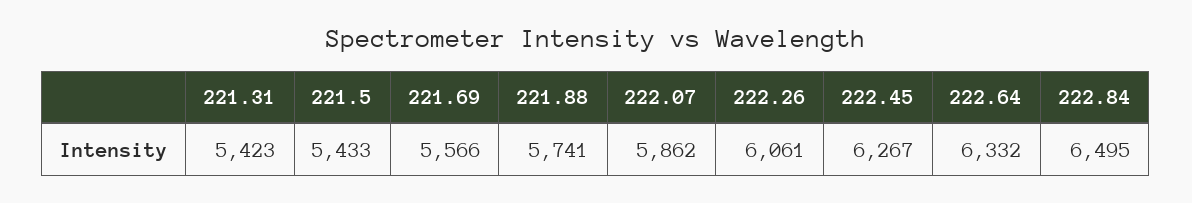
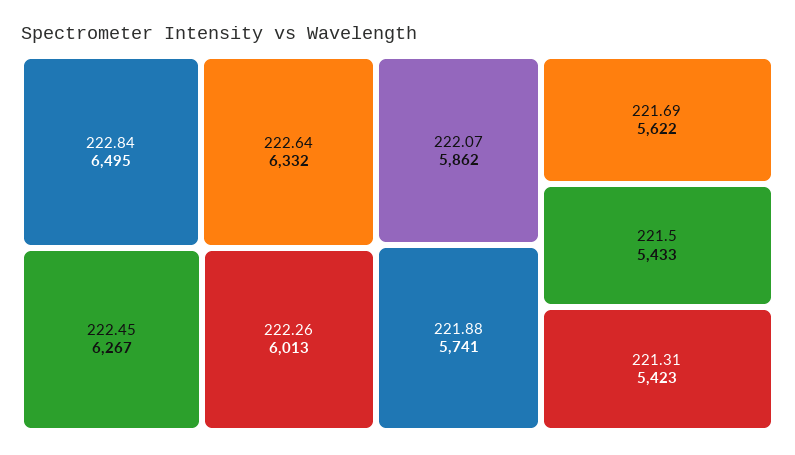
  {
    "221.31": 5423,
    "221.5": 5433,
-   "221.69": 5566,
+   "221.69": 5622,
    "221.88": 5741,
    "222.07": 5862,
-   "222.26": 6061,
+   "222.26": 6013,
    "222.45": 6267,
    "222.64": 6332,
    "222.84": 6495
  }

